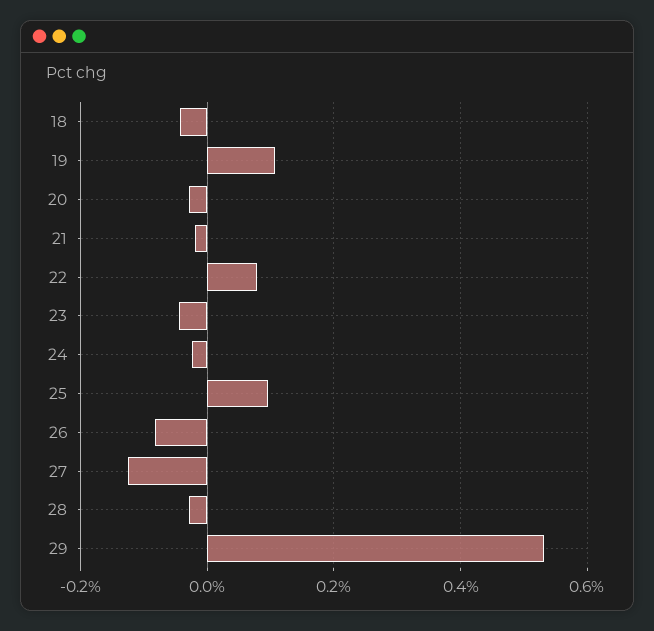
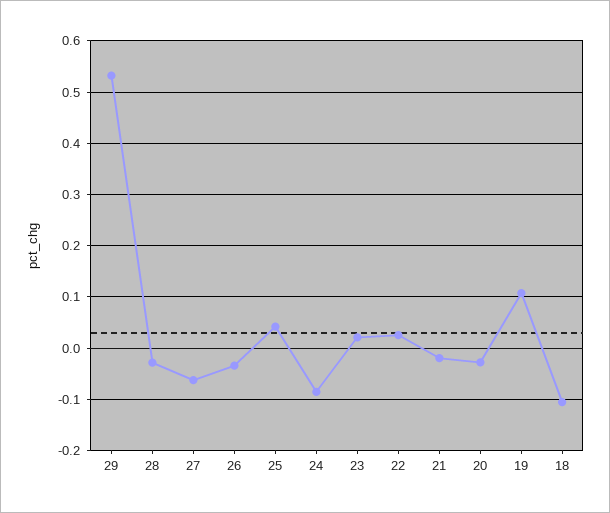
  {
-   "18": -0.04,
+   "18": -0.1,
    "19": 0.1,
    "20": -0.02,
    "21": -0.02,
-   "22": 0.08,
+   "22": 0.02,
-   "23": -0.04,
+   "23": 0.02,
-   "24": -0.02,
+   "24": -0.08,
-   "25": 0.1,
+   "25": 0.04,
-   "26": -0.08,
+   "26": -0.04,
-   "27": -0.12,
+   "27": -0.06,
    "28": -0.02,
    "29": 0.54
  }

